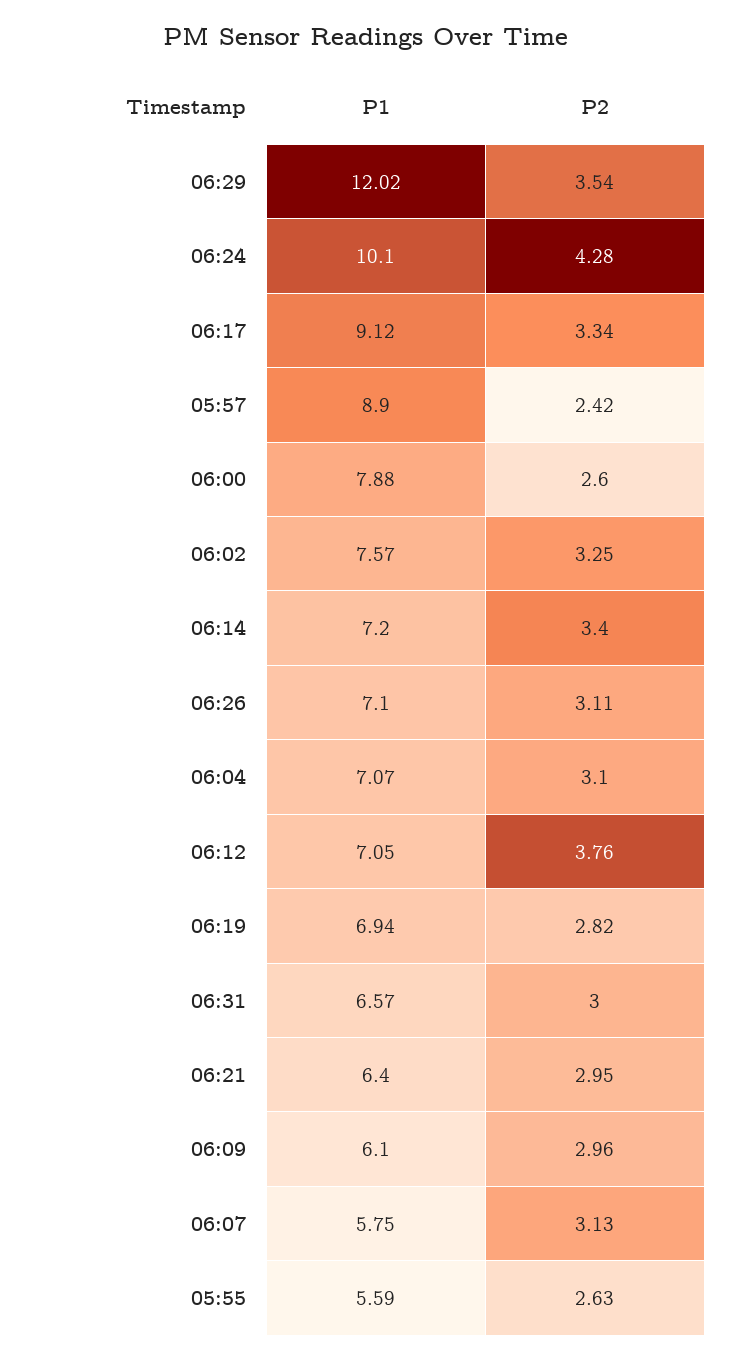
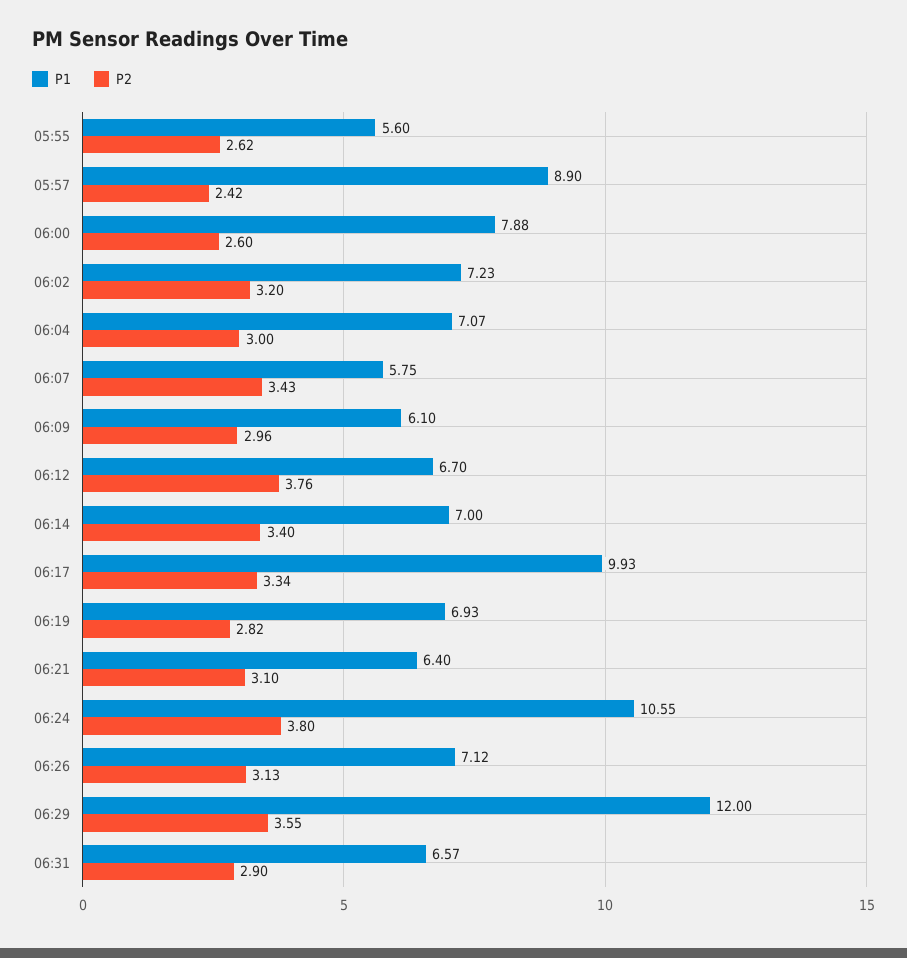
  {
    "P1": {
-     "06:29": 12.02,
+     "06:29": 12,
-     "06:24": 10.1,
+     "06:24": 10.55,
-     "06:17": 9.12,
+     "06:17": 9.93,
      "05:57": 8.9,
      "06:00": 7.88,
-     "06:02": 7.57,
+     "06:02": 7.23,
-     "06:14": 7.2,
+     "06:14": 7,
-     "06:26": 7.1,
+     "06:26": 7.12,
      "06:04": 7.07,
-     "06:12": 7.05,
+     "06:12": 6.7,
-     "06:19": 6.94,
+     "06:19": 6.93,
      "06:31": 6.57,
      "06:21": 6.4,
      "06:09": 6.1,
      "06:07": 5.75,
-     "05:55": 5.59
+     "05:55": 5.6
    },
    "P2": {
-     "06:29": 3.54,
+     "06:29": 3.55,
-     "06:24": 4.28,
+     "06:24": 3.8,
      "06:17": 3.34,
      "05:57": 2.42,
      "06:00": 2.6,
-     "06:02": 3.25,
+     "06:02": 3.2,
      "06:14": 3.4,
-     "06:26": 3.11,
+     "06:26": 3.13,
-     "06:04": 3.1,
+     "06:04": 3,
      "06:12": 3.76,
      "06:19": 2.82,
-     "06:31": 3,
+     "06:31": 2.9,
-     "06:21": 2.95,
+     "06:21": 3.1,
      "06:09": 2.96,
-     "06:07": 3.13,
+     "06:07": 3.43,
-     "05:55": 2.63
+     "05:55": 2.62
    }
  }

